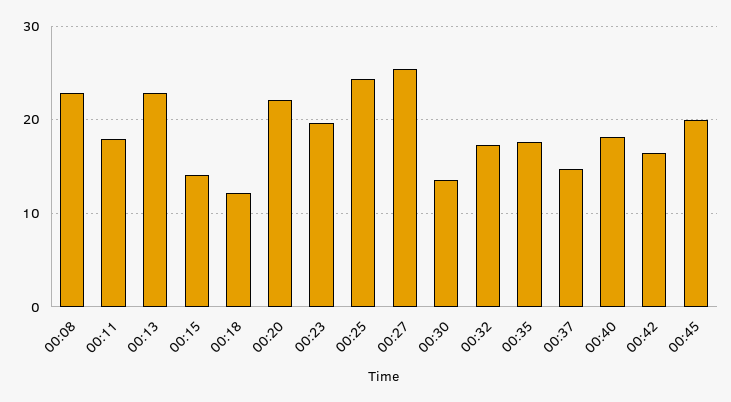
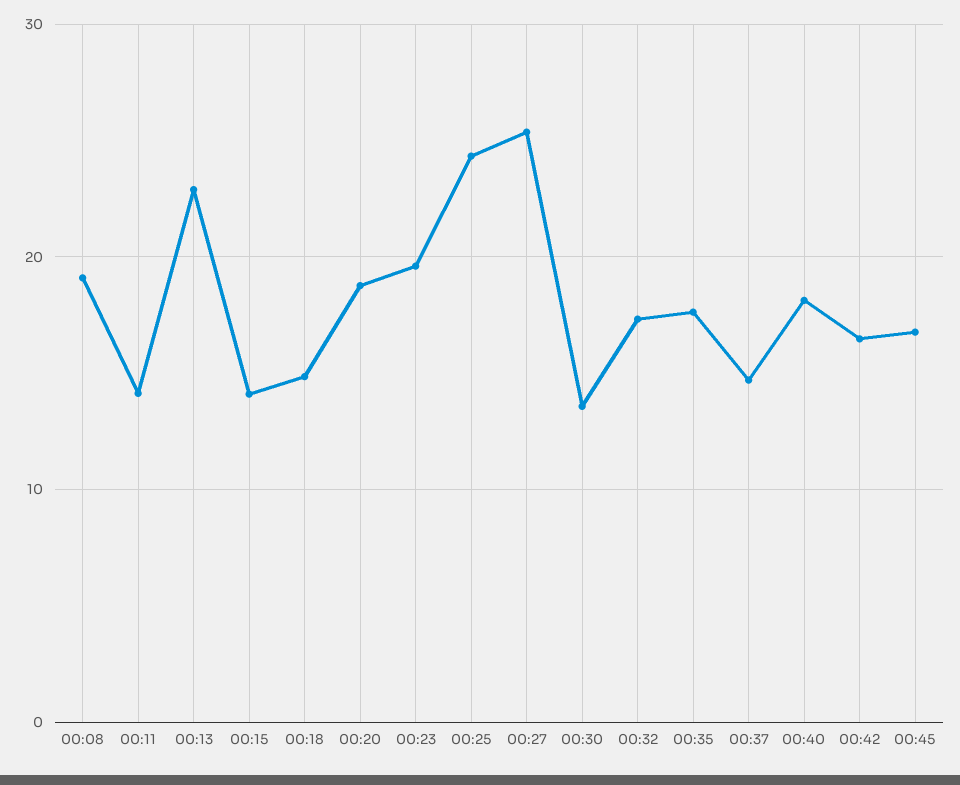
  {
-   "00:08": 23,
+   "00:08": 19,
-   "00:11": 18,
+   "00:11": 14,
    "00:13": 23,
    "00:15": 14,
-   "00:18": 12,
+   "00:18": 15,
-   "00:20": 22,
+   "00:20": 19,
    "00:23": 20,
    "00:25": 24,
    "00:27": 25,
    "00:30": 14,
    "00:32": 17,
    "00:35": 18,
    "00:37": 15,
    "00:40": 18,
    "00:42": 16,
-   "00:45": 20
+   "00:45": 17
  }

